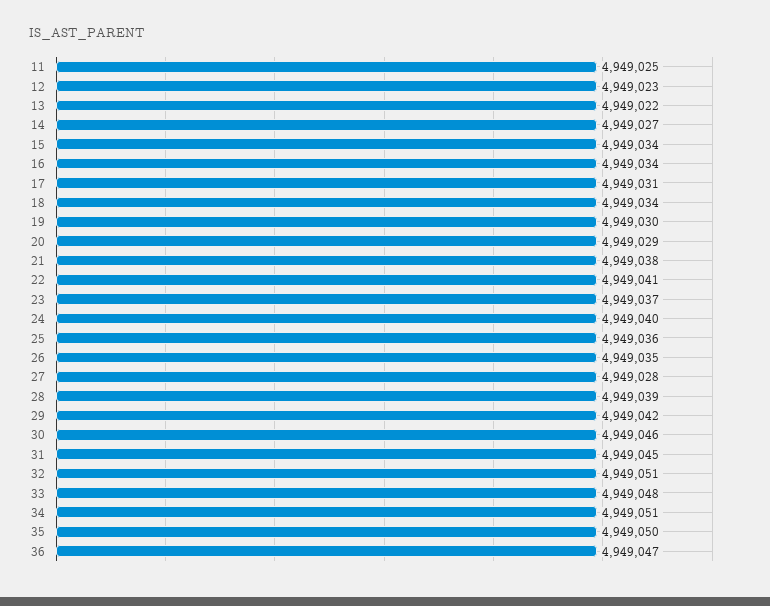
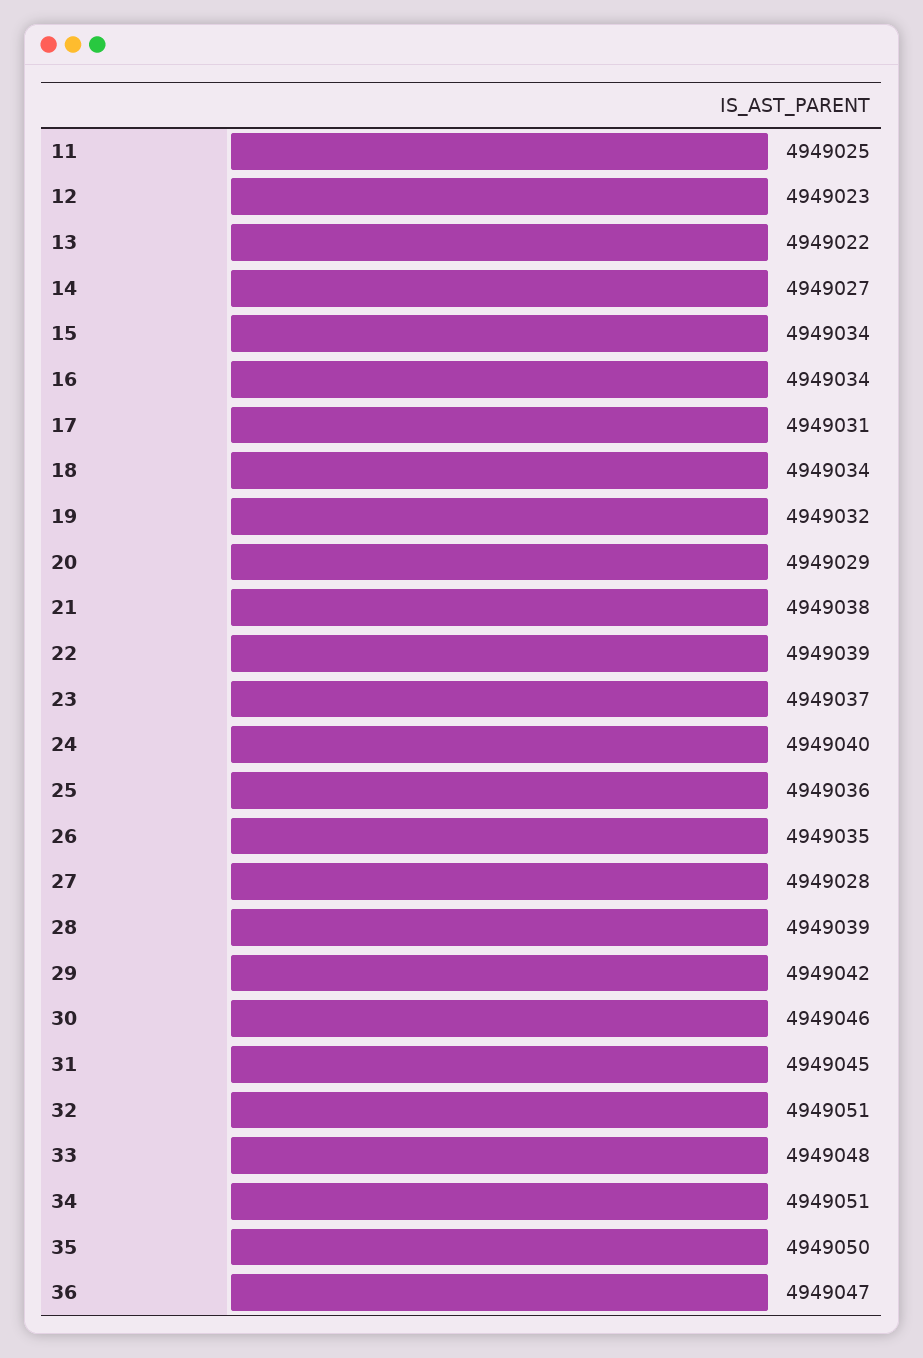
  {
    "11": 4949025,
    "12": 4949023,
    "13": 4949022,
    "14": 4949027,
    "15": 4949034,
    "16": 4949034,
    "17": 4949031,
    "18": 4949034,
-   "19": 4949030,
+   "19": 4949032,
    "20": 4949029,
    "21": 4949038,
-   "22": 4949041,
+   "22": 4949039,
    "23": 4949037,
    "24": 4949040,
    "25": 4949036,
    "26": 4949035,
    "27": 4949028,
    "28": 4949039,
    "29": 4949042,
    "30": 4949046,
    "31": 4949045,
    "32": 4949051,
    "33": 4949048,
    "34": 4949051,
    "35": 4949050,
    "36": 4949047
  }

